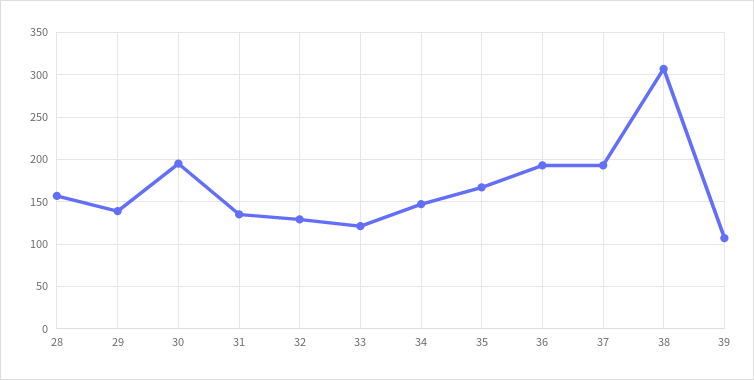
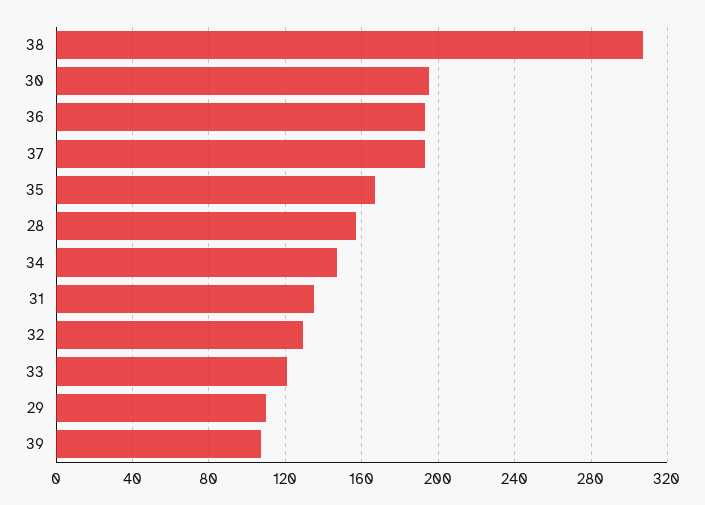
  {
    "28": 155,
-   "29": 140,
+   "29": 110,
    "30": 195,
    "31": 135,
    "32": 130,
    "33": 120,
    "34": 145,
    "35": 165,
    "36": 195,
    "37": 195,
    "38": 305,
    "39": 105
  }

